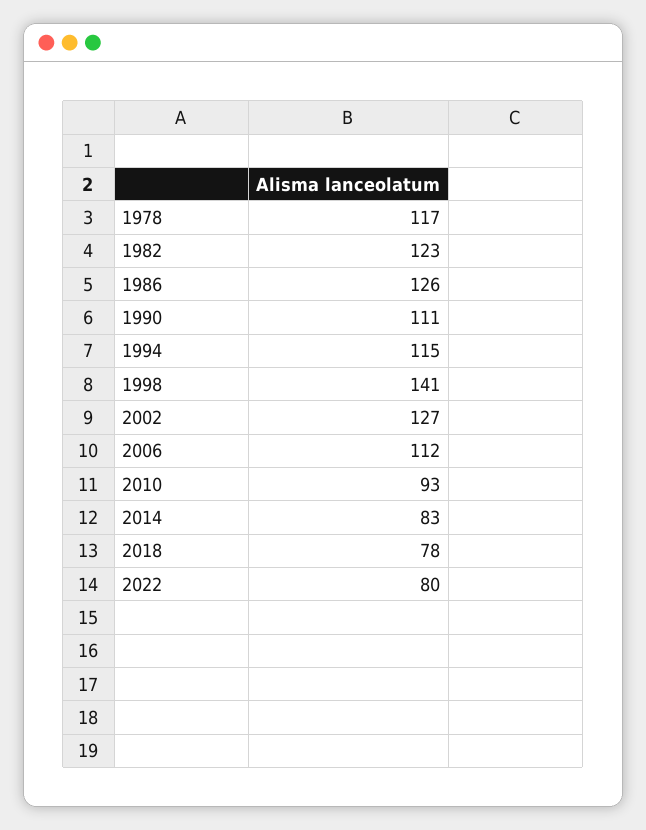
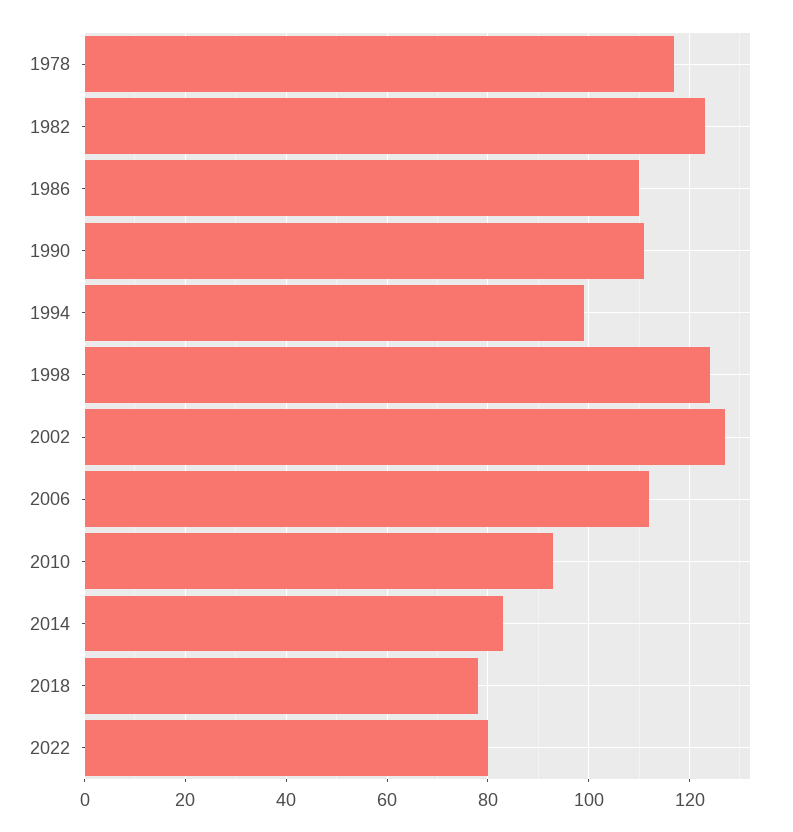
  {
    "1978": 117,
    "1982": 123,
-   "1986": 126,
+   "1986": 110,
    "1990": 111,
-   "1994": 115,
+   "1994": 100,
-   "1998": 141,
+   "1998": 125,
    "2002": 127,
    "2006": 112,
    "2010": 93,
    "2014": 83,
    "2018": 78,
    "2022": 80
  }

